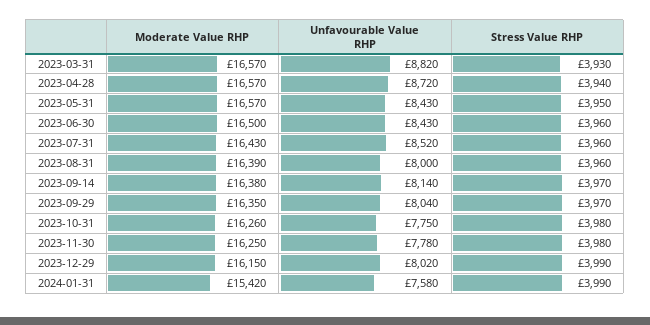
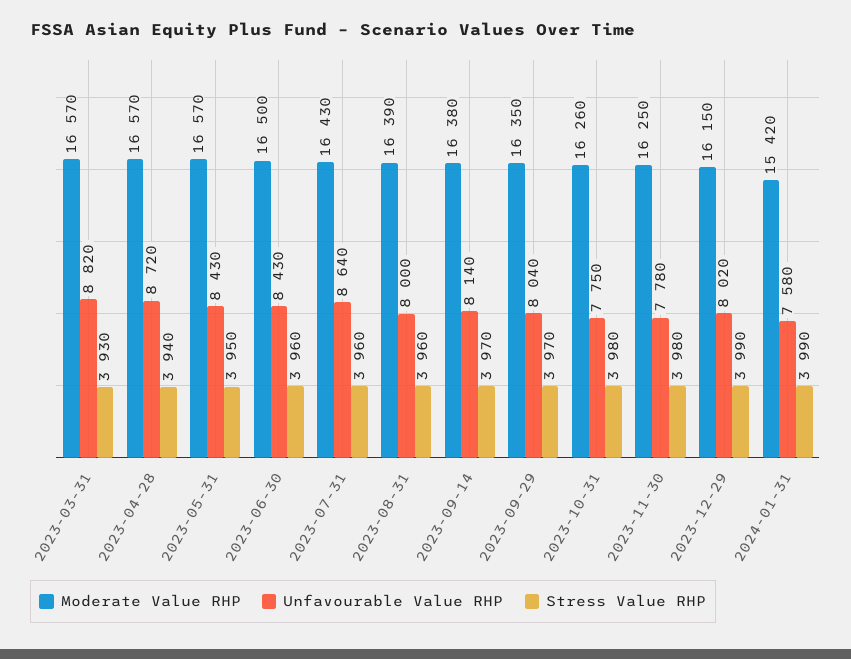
  {
    "Moderate Value RHP": {
      "2023-03-31": 16570,
      "2023-04-28": 16570,
      "2023-05-31": 16570,
      "2023-06-30": 16500,
      "2023-07-31": 16430,
      "2023-08-31": 16390,
      "2023-09-14": 16380,
      "2023-09-29": 16350,
      "2023-10-31": 16260,
      "2023-11-30": 16250,
      "2023-12-29": 16150,
      "2024-01-31": 15420
    },
    "Unfavourable Value RHP": {
      "2023-03-31": 8820,
      "2023-04-28": 8720,
      "2023-05-31": 8430,
      "2023-06-30": 8430,
-     "2023-07-31": 8520,
+     "2023-07-31": 8640,
      "2023-08-31": 8000,
      "2023-09-14": 8140,
      "2023-09-29": 8040,
      "2023-10-31": 7750,
      "2023-11-30": 7780,
      "2023-12-29": 8020,
      "2024-01-31": 7580
    },
    "Stress Value RHP": {
      "2023-03-31": 3930,
      "2023-04-28": 3940,
      "2023-05-31": 3950,
      "2023-06-30": 3960,
      "2023-07-31": 3960,
      "2023-08-31": 3960,
      "2023-09-14": 3970,
      "2023-09-29": 3970,
      "2023-10-31": 3980,
      "2023-11-30": 3980,
      "2023-12-29": 3990,
      "2024-01-31": 3990
    }
  }

